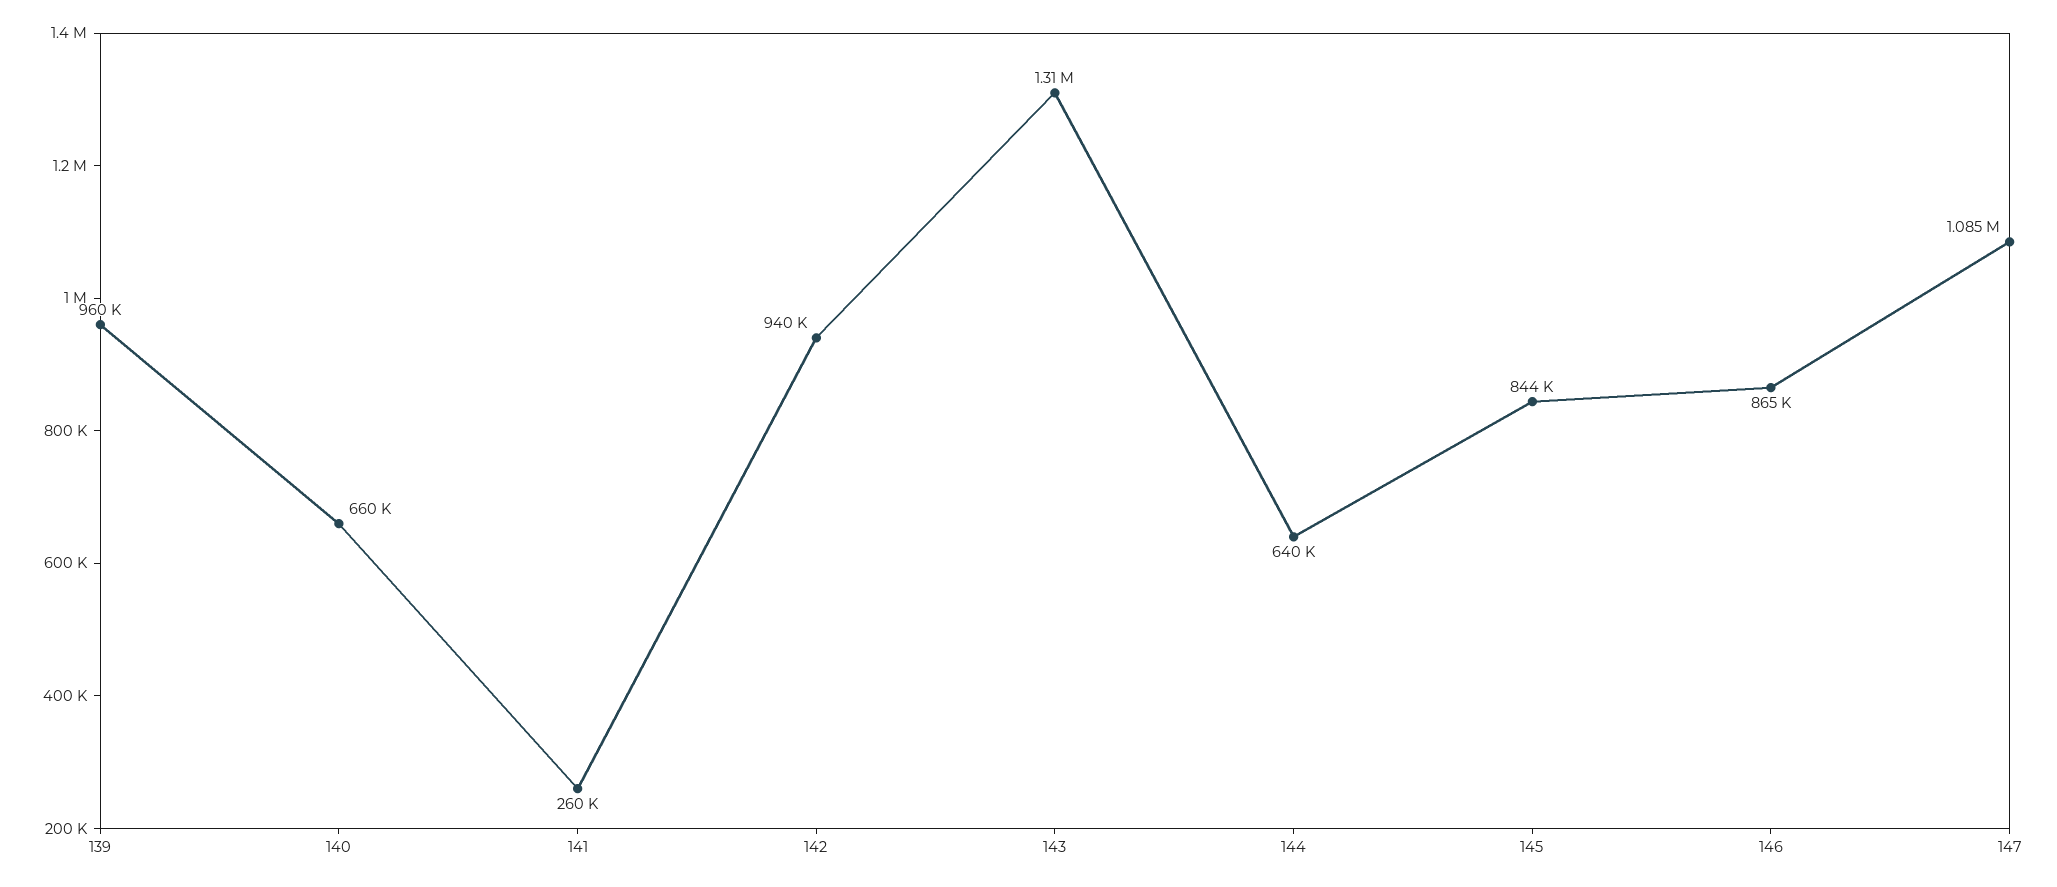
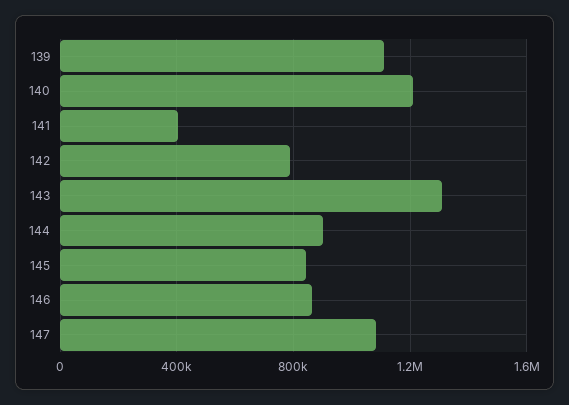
  {
-   "139": 960000,
+   "139": 1100000,
-   "140": 660000,
+   "140": 1200000,
-   "141": 260000,
+   "141": 400000,
-   "142": 940000,
+   "142": 800000,
    "143": 1310000,
-   "144": 640000,
+   "144": 900000,
    "145": 844000,
    "146": 865000,
    "147": 1085000
  }

